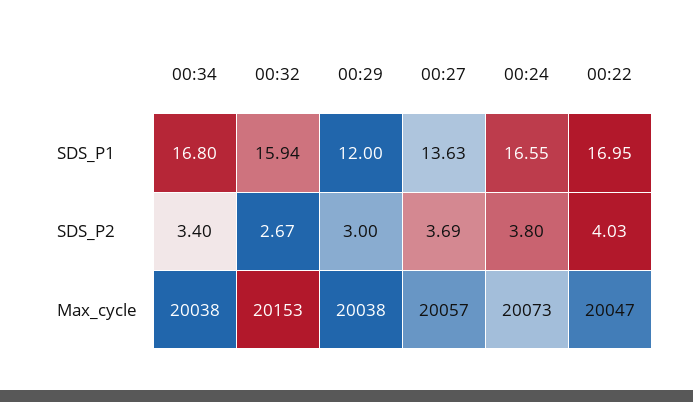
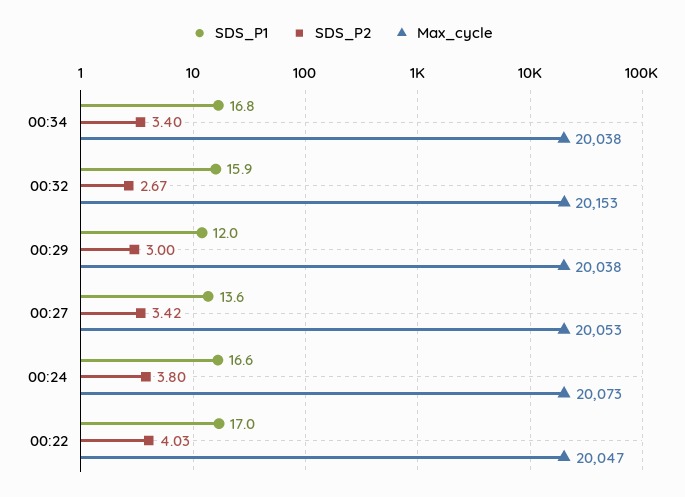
  {
    "SDS_P1": {
      "00:34": 16.8,
      "00:32": 15.94,
      "00:29": 12,
      "00:27": 13.63,
      "00:24": 16.55,
      "00:22": 16.95
    },
    "SDS_P2": {
      "00:34": 3.4,
      "00:32": 2.67,
      "00:29": 3,
-     "00:27": 3.69,
+     "00:27": 3.42,
      "00:24": 3.8,
      "00:22": 4.03
    },
    "Max_cycle": {
      "00:34": 20038,
      "00:32": 20153,
      "00:29": 20038,
-     "00:27": 20057,
+     "00:27": 20053,
      "00:24": 20073,
      "00:22": 20047
    }
  }

